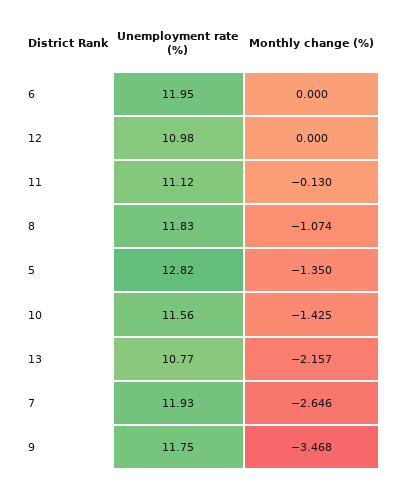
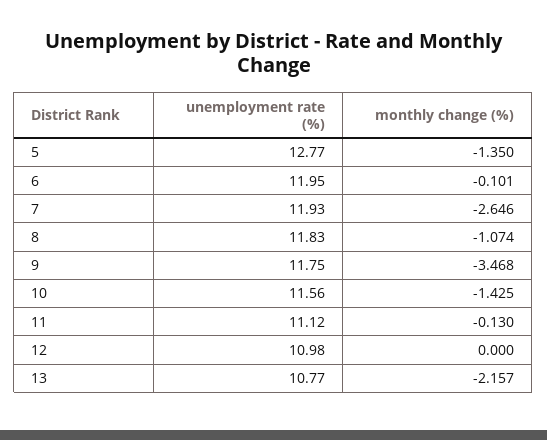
  {
    "Unemployment rate (%)": {
      "6": 11.95,
      "12": 10.98,
      "11": 11.12,
      "8": 11.83,
-     "5": 12.82,
+     "5": 12.77,
      "10": 11.56,
      "13": 10.77,
      "7": 11.93,
      "9": 11.75
    },
    "Monthly change (%)": {
-     "6": 0,
+     "6": -0.101,
      "12": 0,
      "11": -0.13,
      "8": -1.074,
      "5": -1.35,
      "10": -1.425,
      "13": -2.157,
      "7": -2.646,
      "9": -3.468
    }
  }

